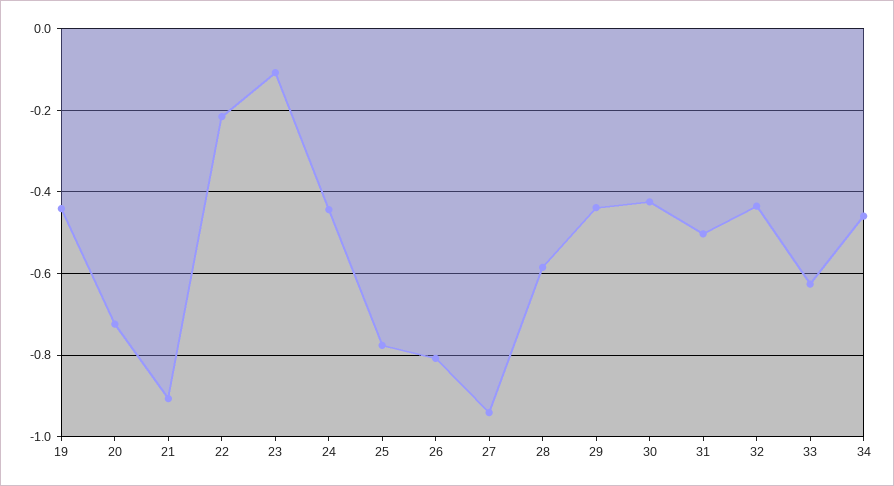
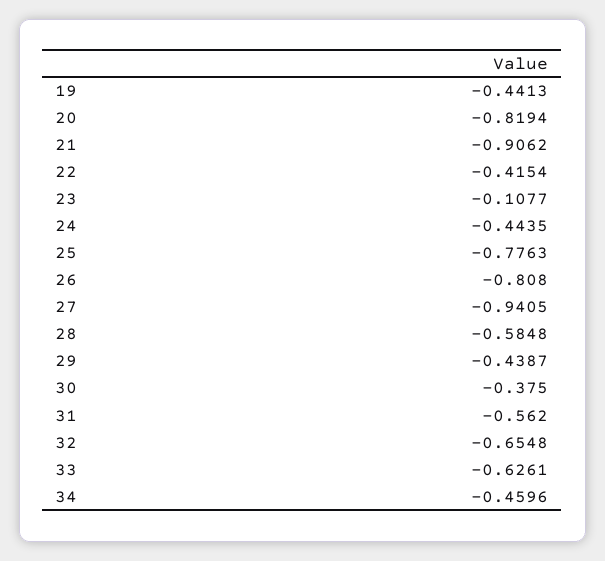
  {
    "19": -0.4413,
-   "20": -0.72,
+   "20": -0.8194,
    "21": -0.9062,
-   "22": -0.22,
+   "22": -0.4154,
    "23": -0.1077,
    "24": -0.4435,
    "25": -0.7763,
    "26": -0.808,
    "27": -0.9405,
    "28": -0.5848,
    "29": -0.4387,
-   "30": -0.42,
+   "30": -0.375,
-   "31": -0.5,
+   "31": -0.562,
-   "32": -0.44,
+   "32": -0.6548,
    "33": -0.6261,
    "34": -0.4596
  }

